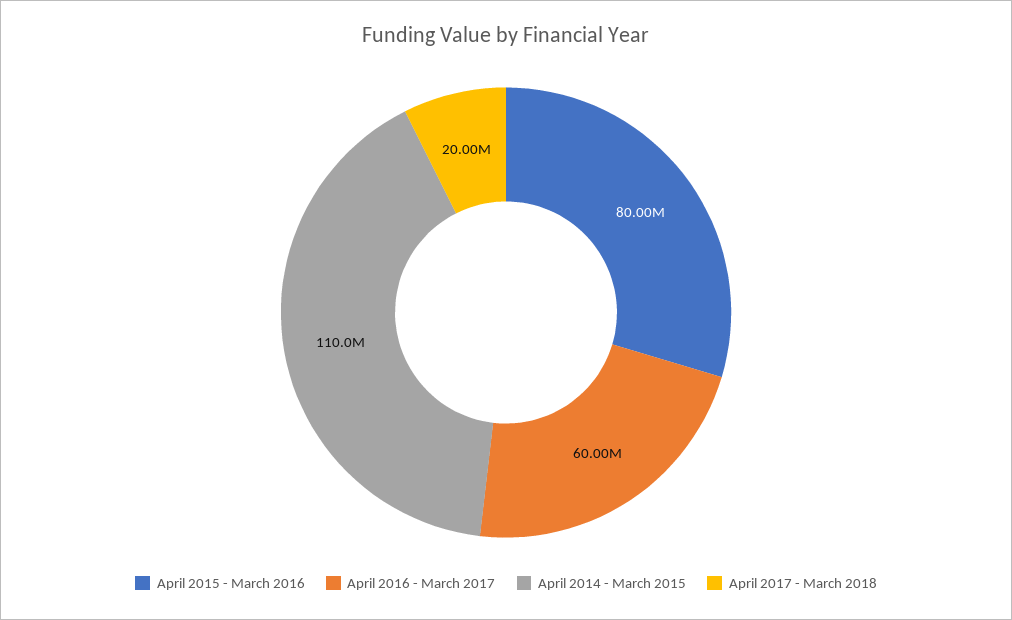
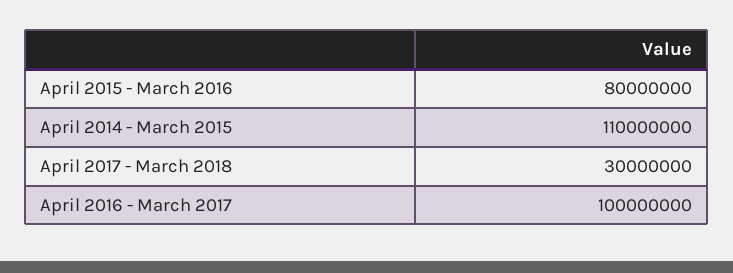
  {
    "April 2015 - March 2016": 80000000,
-   "April 2016 - March 2017": 60000000,
+   "April 2016 - March 2017": 100000000,
    "April 2014 - March 2015": 110000000,
-   "April 2017 - March 2018": 20000000
+   "April 2017 - March 2018": 30000000
  }

